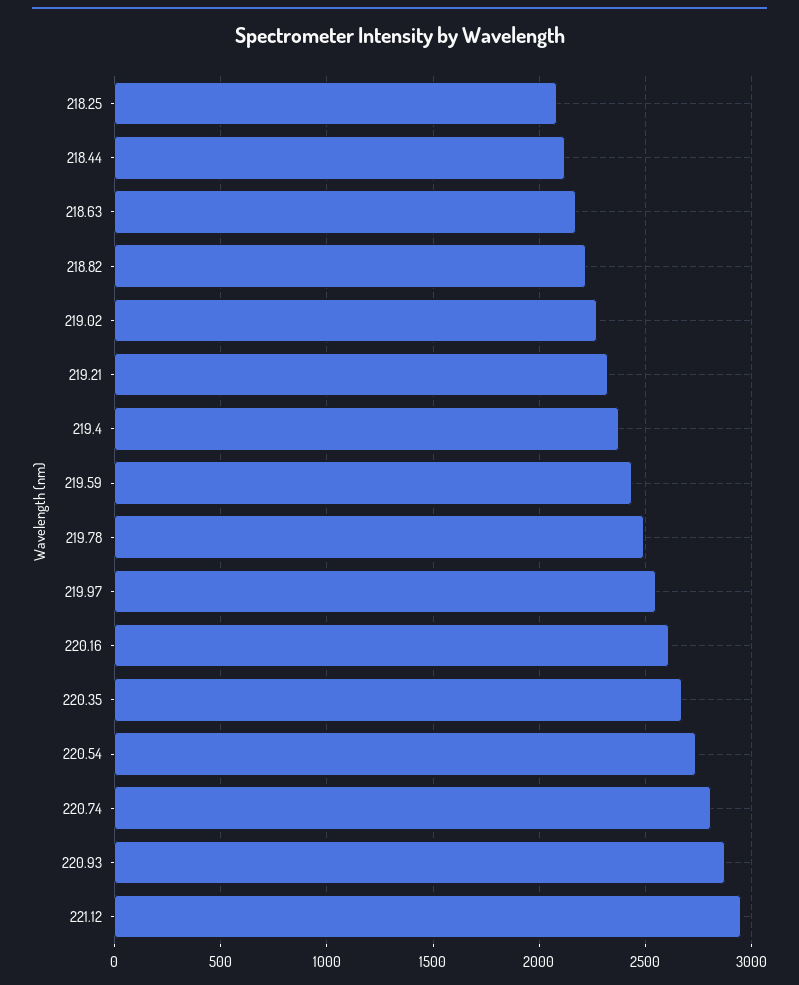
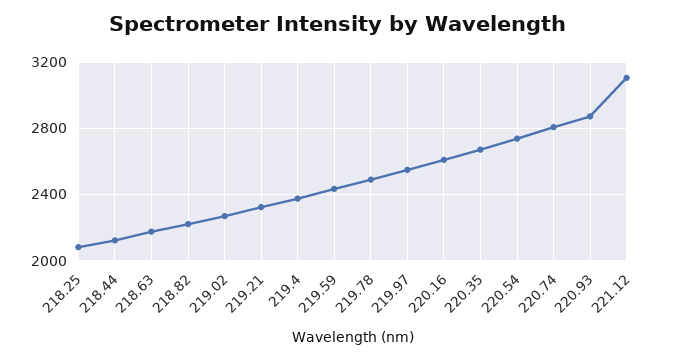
  {
    "218.25": 2100,
    "218.44": 2100,
    "218.63": 2200,
    "218.82": 2200,
    "219.02": 2250,
    "219.21": 2300,
    "219.4": 2400,
    "219.59": 2450,
    "219.78": 2500,
    "219.97": 2550,
    "220.16": 2600,
    "220.35": 2650,
    "220.54": 2750,
    "220.74": 2800,
    "220.93": 2850,
-   "221.12": 2950
+   "221.12": 3100
  }

